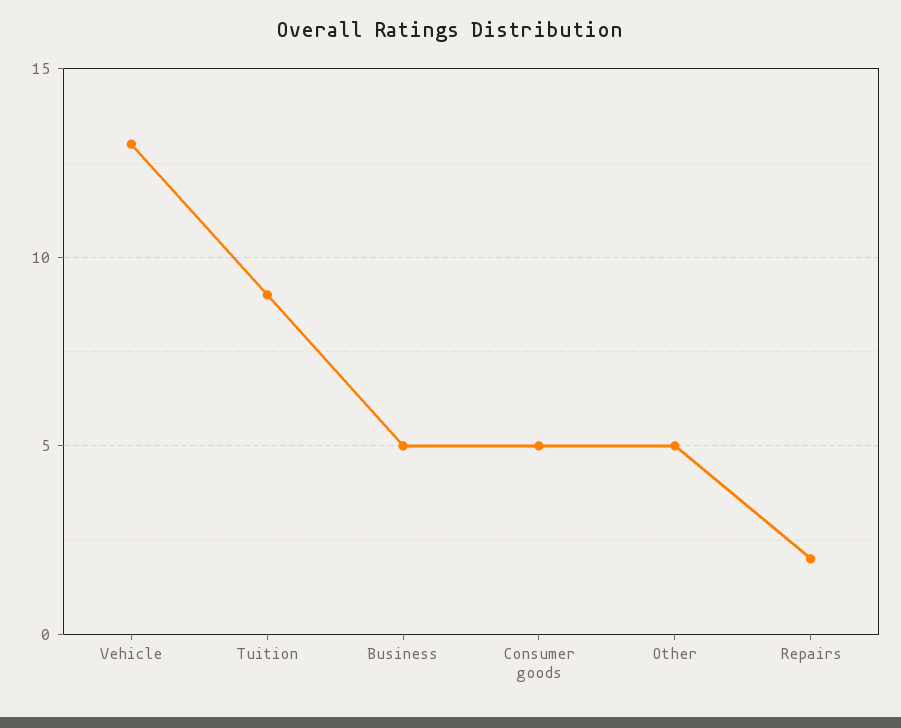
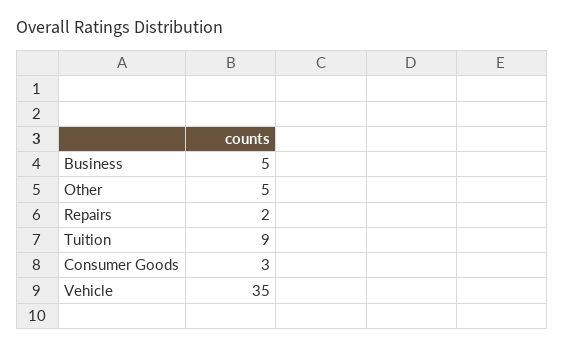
  {
-   "Vehicle": 13,
+   "Vehicle": 35,
    "Tuition": 9,
    "Business": 5,
-   "Consumer goods": 5,
+   "Consumer goods": 3,
    "Other": 5,
    "Repairs": 2
  }

